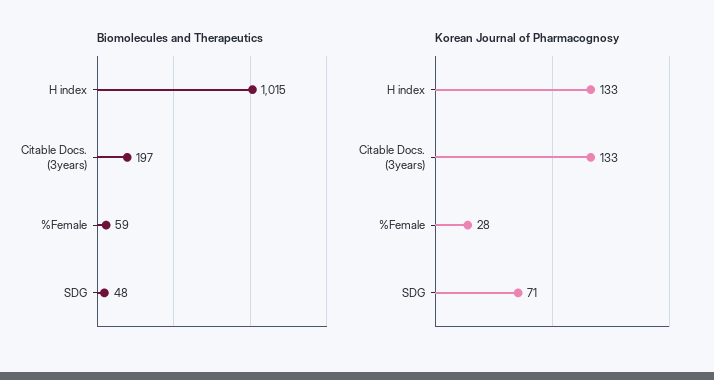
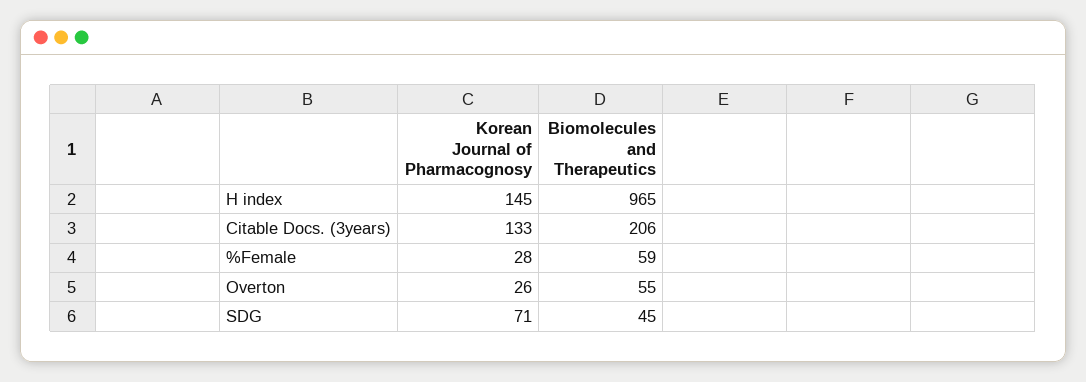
  {
    "Biomolecules and Therapeutics": {
-     "H index": 1015,
+     "H index": 965,
-     "Citable Docs. (3years)": 197,
+     "Citable Docs. (3years)": 206,
      "%Female": 59,
-     "SDG": 48
+     "SDG": 45,
+     "Overton": 55
    },
    "Korean Journal of Pharmacognosy": {
-     "H index": 133,
+     "H index": 145,
      "Citable Docs. (3years)": 133,
      "%Female": 28,
-     "SDG": 71
+     "SDG": 71,
+     "Overton": 26
    }
  }

